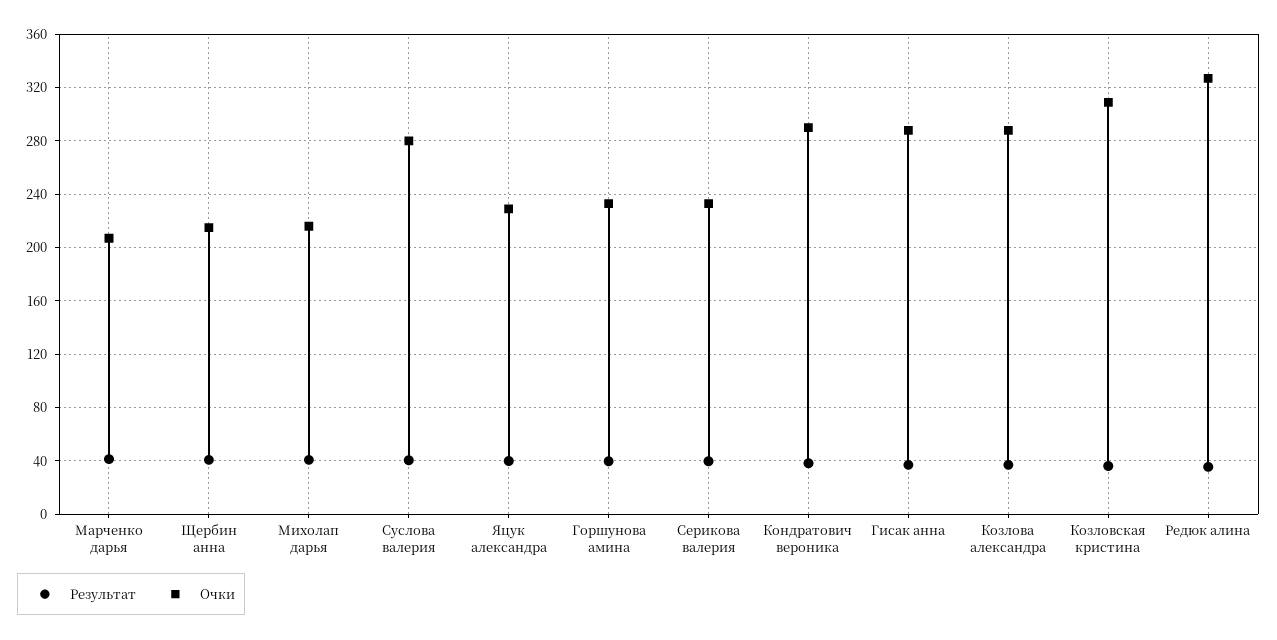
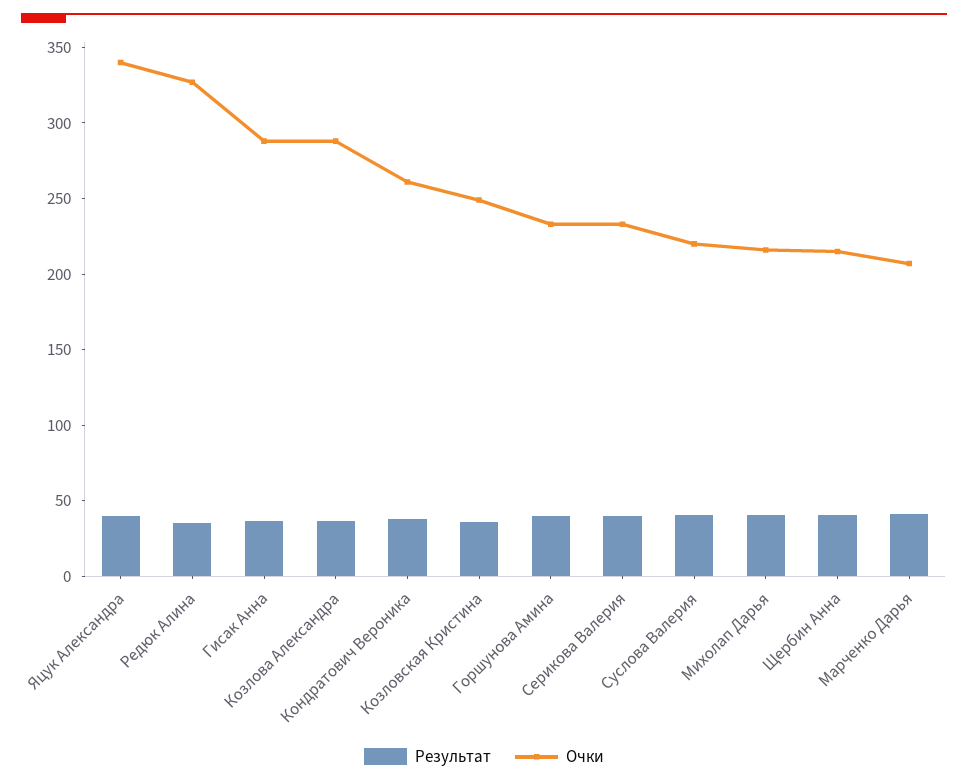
  {
    "Результат": {
      "Марченко дарья": 40,
      "Щербин анна": 40,
      "Михолап дарья": 40,
      "Суслова валерия": 40,
      "Яцук александра": 40,
      "Горшунова амина": 40,
      "Серикова валерия": 40,
      "Кондратович вероника": 40,
      "Гисак анна": 35,
      "Козлова александра": 35,
      "Козловская кристина": 35,
      "Редюк алина": 35
    },
    "Очки": {
      "Марченко дарья": 205,
      "Щербин анна": 215,
      "Михолап дарья": 215,
-     "Суслова валерия": 280,
+     "Суслова валерия": 220,
-     "Яцук александра": 230,
+     "Яцук александра": 340,
      "Горшунова амина": 235,
      "Серикова валерия": 235,
-     "Кондратович вероника": 290,
+     "Кондратович вероника": 260,
      "Гисак анна": 290,
      "Козлова александра": 290,
-     "Козловская кристина": 310,
+     "Козловская кристина": 250,
      "Редюк алина": 325
    }
  }

